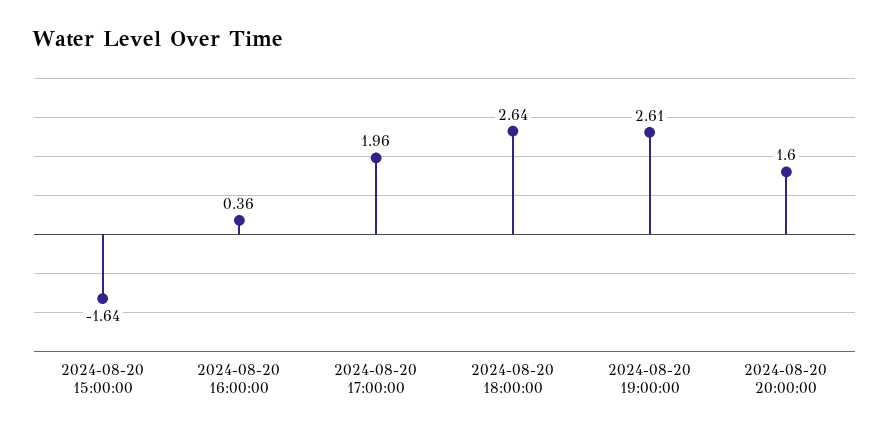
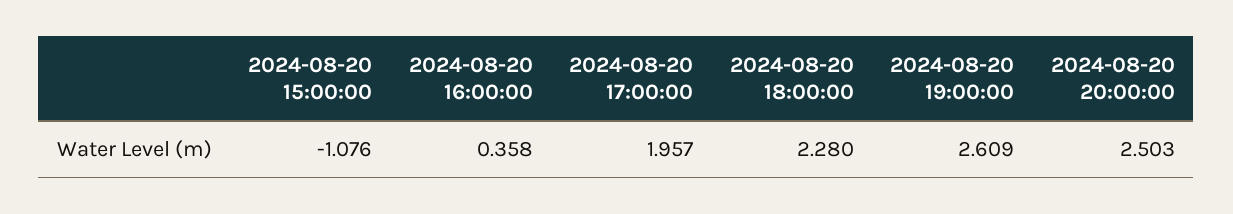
  {
-   "2024-08-20 15:00:00": -1.64,
+   "2024-08-20 15:00:00": -1.076,
    "2024-08-20 16:00:00": 0.358,
    "2024-08-20 17:00:00": 1.957,
-   "2024-08-20 18:00:00": 2.64,
+   "2024-08-20 18:00:00": 2.28,
    "2024-08-20 19:00:00": 2.609,
-   "2024-08-20 20:00:00": 1.6
+   "2024-08-20 20:00:00": 2.503
  }

